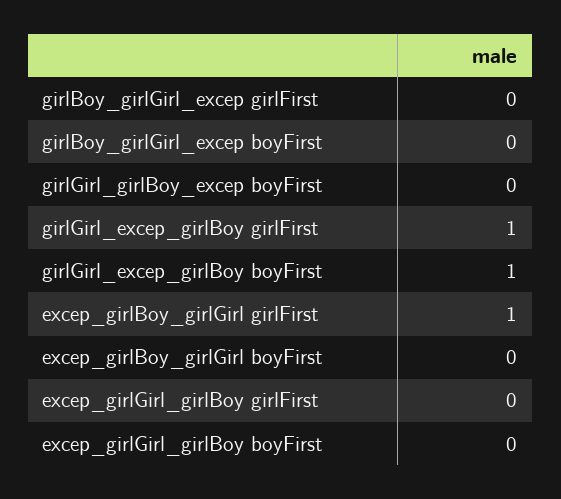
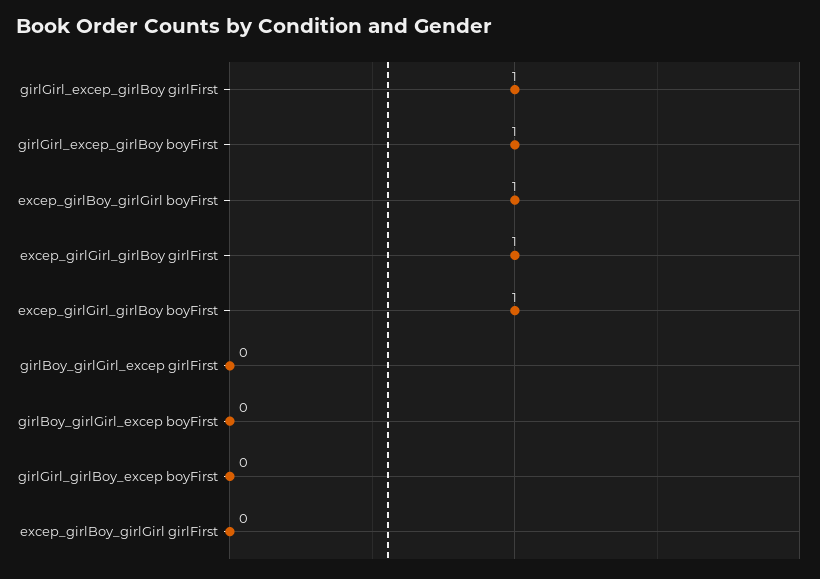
  {
    "girlBoy_girlGirl_excep girlFirst": 0,
    "girlBoy_girlGirl_excep boyFirst": 0,
    "girlGirl_girlBoy_excep boyFirst": 0,
    "girlGirl_excep_girlBoy girlFirst": 1,
    "girlGirl_excep_girlBoy boyFirst": 1,
-   "excep_girlBoy_girlGirl girlFirst": 1,
+   "excep_girlBoy_girlGirl girlFirst": 0,
-   "excep_girlBoy_girlGirl boyFirst": 0,
+   "excep_girlBoy_girlGirl boyFirst": 1,
-   "excep_girlGirl_girlBoy girlFirst": 0,
+   "excep_girlGirl_girlBoy girlFirst": 1,
-   "excep_girlGirl_girlBoy boyFirst": 0
+   "excep_girlGirl_girlBoy boyFirst": 1
  }

